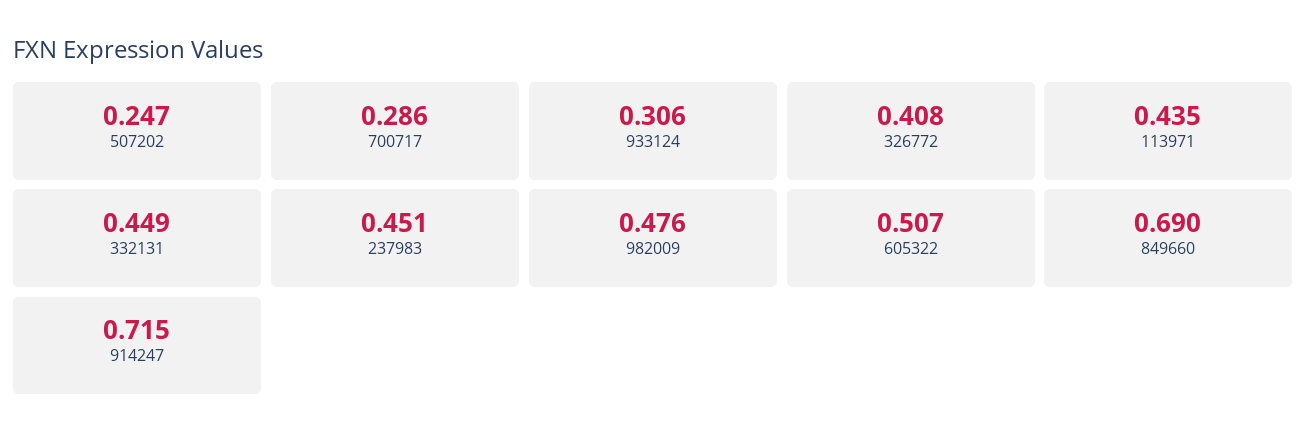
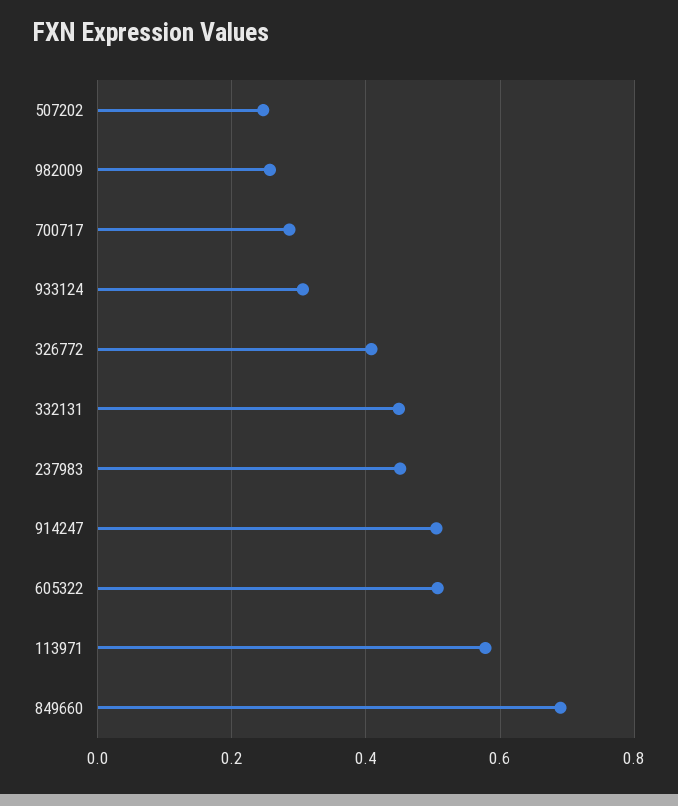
  {
    "507202": 0.247,
    "700717": 0.286,
    "933124": 0.306,
    "326772": 0.408,
-   "113971": 0.435,
+   "113971": 0.58,
    "332131": 0.449,
    "237983": 0.451,
-   "982009": 0.476,
+   "982009": 0.26,
    "605322": 0.507,
    "849660": 0.69,
-   "914247": 0.715
+   "914247": 0.5
  }

